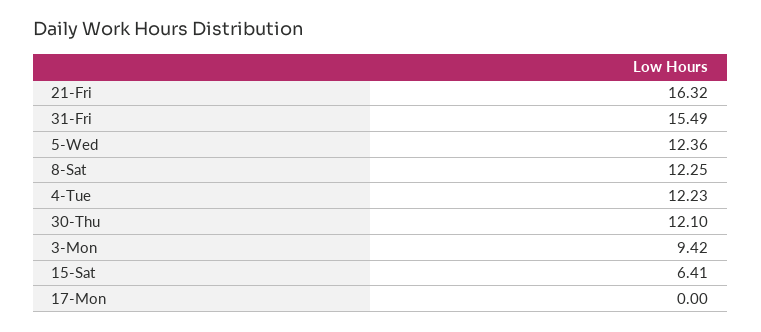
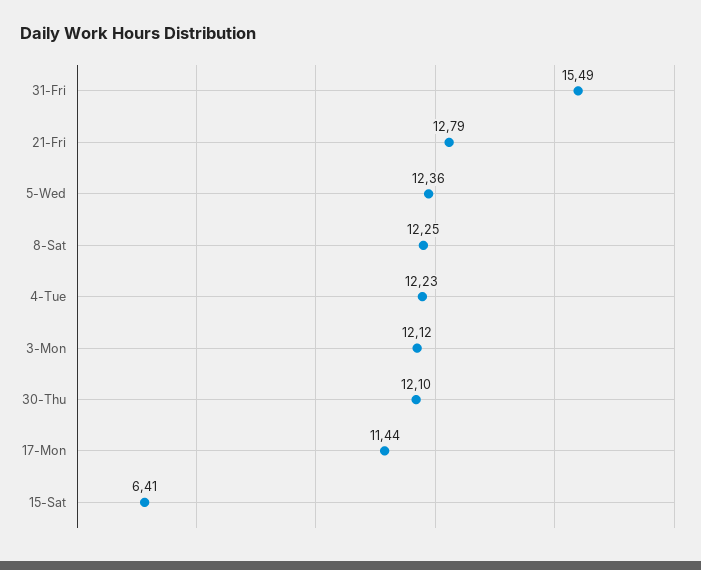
  {
-   "21-Fri": 16.32,
+   "21-Fri": 12.79,
    "31-Fri": 15.49,
    "5-Wed": 12.36,
    "8-Sat": 12.25,
    "4-Tue": 12.23,
    "30-Thu": 12.1,
-   "3-Mon": 9.42,
+   "3-Mon": 12.12,
    "15-Sat": 6.41,
-   "17-Mon": 0
+   "17-Mon": 11.44
  }

